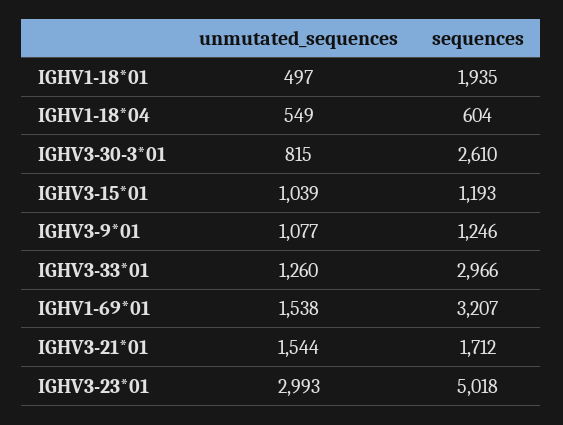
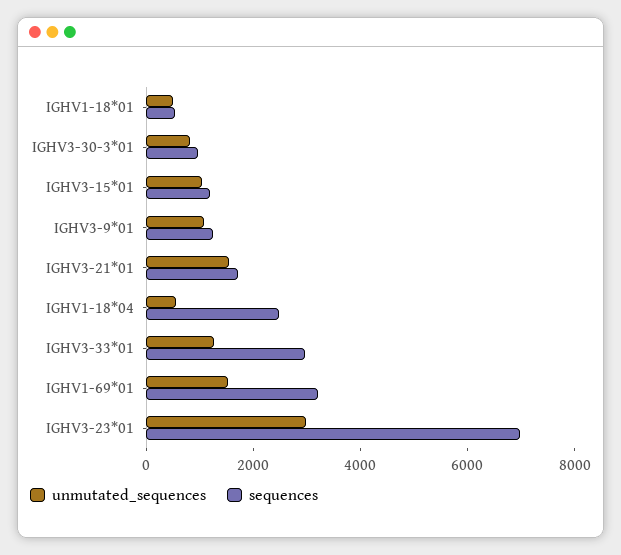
  {
    "unmutated_sequences": {
      "IGHV1-18*01": 497,
      "IGHV1-18*04": 549,
      "IGHV3-30-3*01": 815,
      "IGHV3-15*01": 1039,
      "IGHV3-9*01": 1077,
      "IGHV3-33*01": 1260,
      "IGHV1-69*01": 1538,
      "IGHV3-21*01": 1544,
      "IGHV3-23*01": 2993
    },
    "sequences": {
-     "IGHV1-18*01": 1935,
+     "IGHV1-18*01": 500,
-     "IGHV1-18*04": 604,
+     "IGHV1-18*04": 2500,
-     "IGHV3-30-3*01": 2610,
+     "IGHV3-30-3*01": 1000,
      "IGHV3-15*01": 1193,
      "IGHV3-9*01": 1246,
      "IGHV3-33*01": 2966,
      "IGHV1-69*01": 3207,
      "IGHV3-21*01": 1712,
-     "IGHV3-23*01": 5018
+     "IGHV3-23*01": 7000
    }
  }

